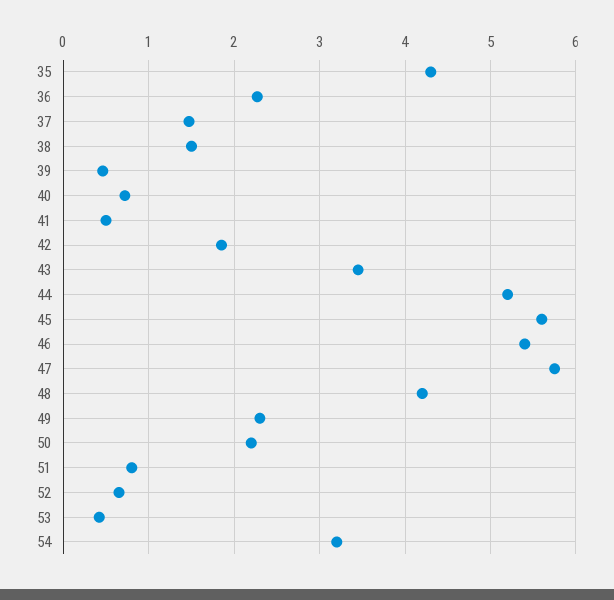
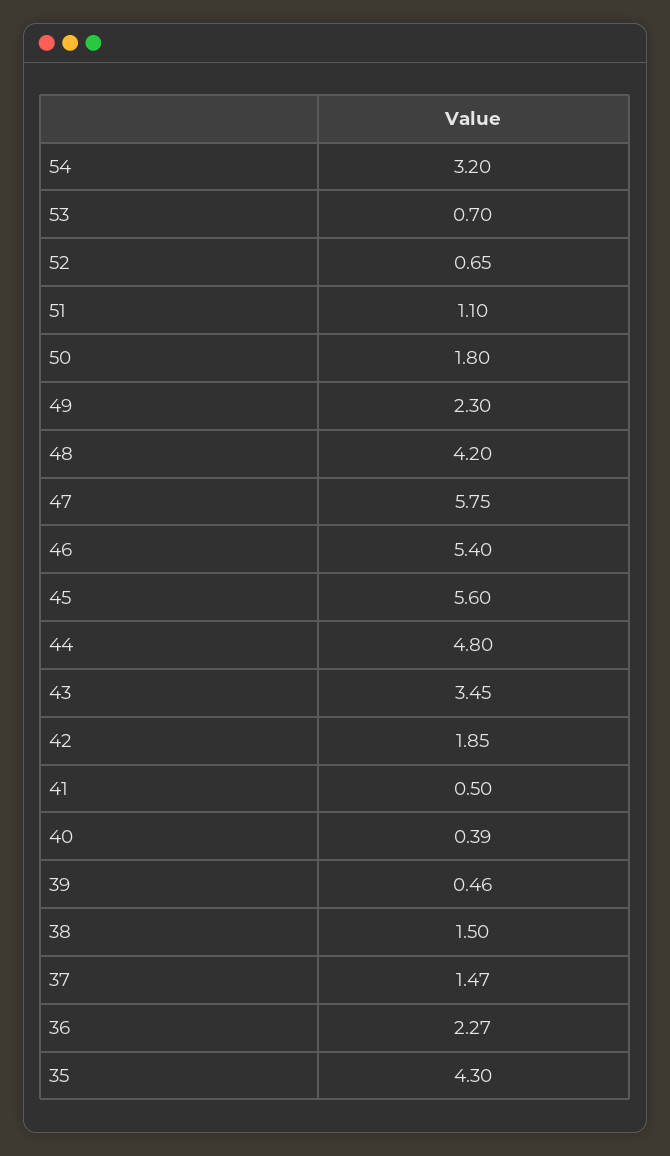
  {
    "35": 4.3,
    "36": 2.27,
    "37": 1.47,
    "38": 1.5,
    "39": 0.46,
-   "40": 0.7,
+   "40": 0.39,
    "41": 0.5,
    "42": 1.85,
    "43": 3.45,
-   "44": 5.2,
+   "44": 4.8,
    "45": 5.6,
    "46": 5.4,
    "47": 5.75,
    "48": 4.2,
    "49": 2.3,
-   "50": 2.2,
+   "50": 1.8,
-   "51": 0.8,
+   "51": 1.1,
    "52": 0.65,
-   "53": 0.4,
+   "53": 0.7,
    "54": 3.2
  }

